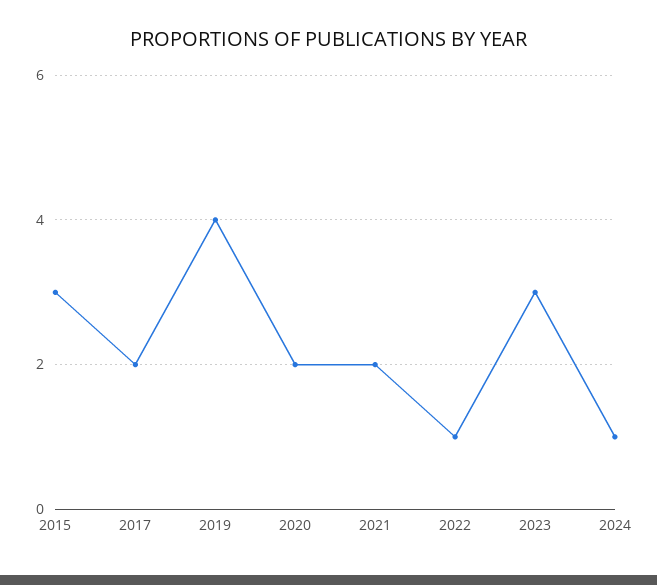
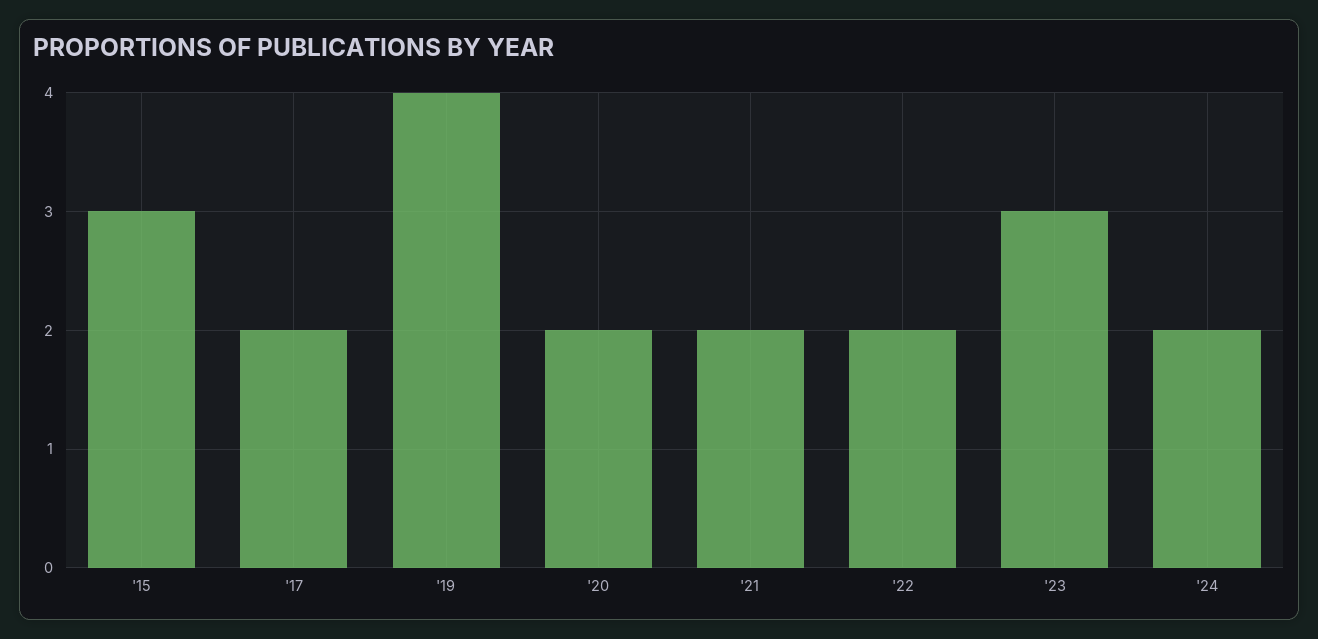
  {
    "2015": 3,
    "2017": 2,
    "2019": 4,
    "2020": 2,
    "2021": 2,
-   "2022": 1,
+   "2022": 2,
    "2023": 3,
-   "2024": 1
+   "2024": 2
  }

